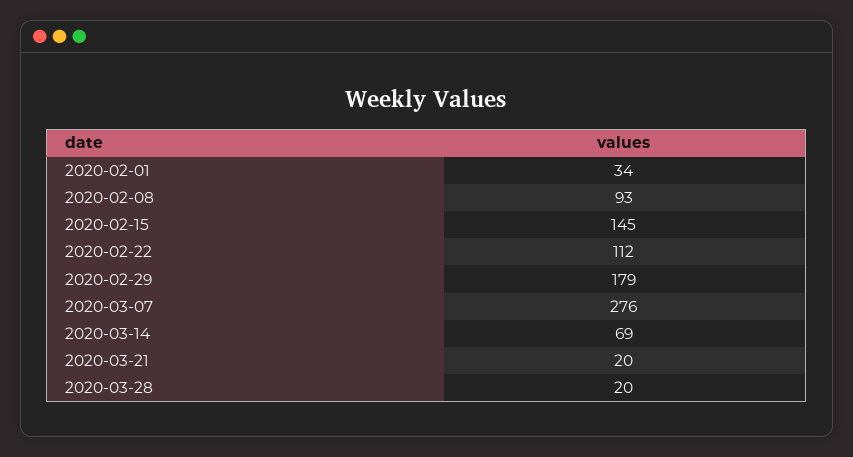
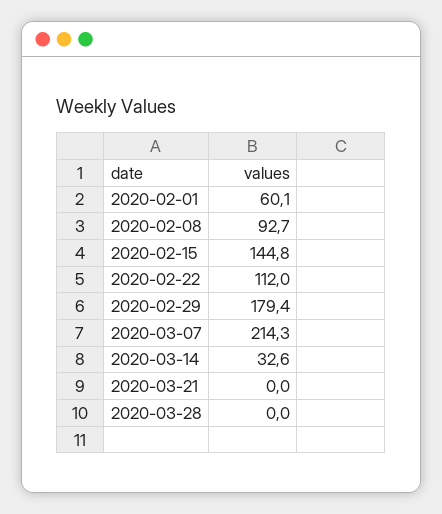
  {
-   "2020-02-01": 34,
+   "2020-02-01": 60.1,
    "2020-02-08": 92.7,
    "2020-02-15": 144.8,
    "2020-02-22": 112,
    "2020-02-29": 179.4,
-   "2020-03-07": 276,
+   "2020-03-07": 214.3,
-   "2020-03-14": 69,
+   "2020-03-14": 32.6,
-   "2020-03-21": 20,
+   "2020-03-21": 0,
-   "2020-03-28": 20
+   "2020-03-28": 0
  }

